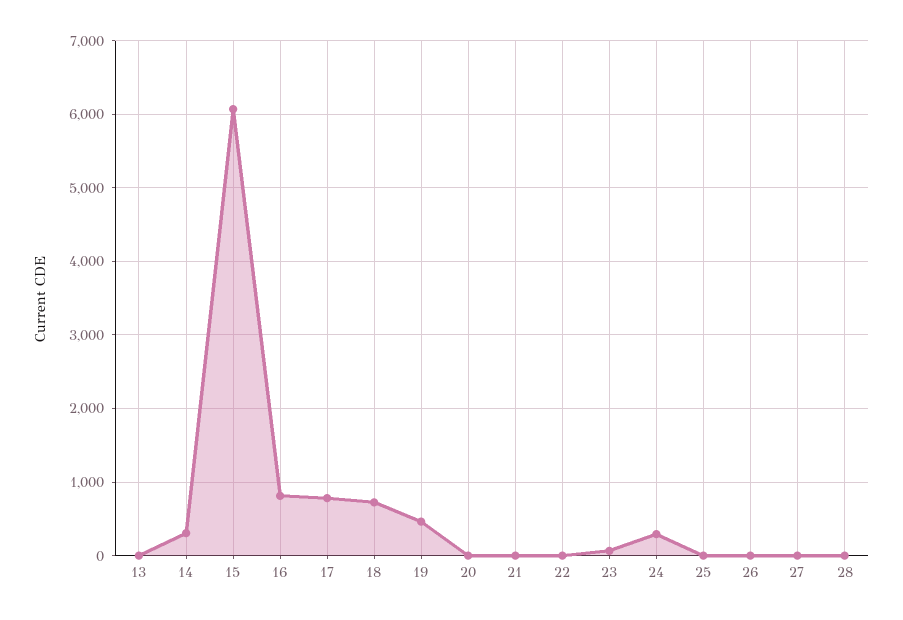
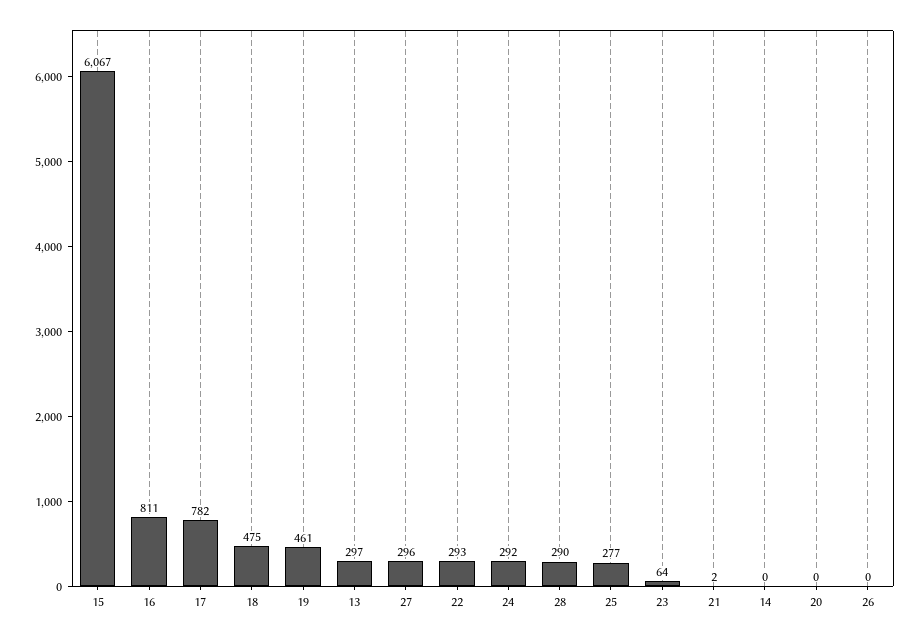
  {
-   "13": 0,
+   "13": 297,
-   "14": 300,
+   "14": 0,
    "15": 6067,
    "16": 811,
    "17": 782,
-   "18": 700,
+   "18": 475,
    "19": 461,
    "20": 0,
    "21": 2,
-   "22": 0,
+   "22": 293,
    "23": 64,
    "24": 292,
-   "25": 0,
+   "25": 277,
    "26": 0,
-   "27": 0,
+   "27": 296,
-   "28": 0
+   "28": 290
  }

